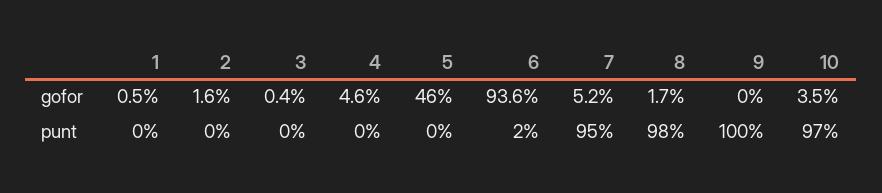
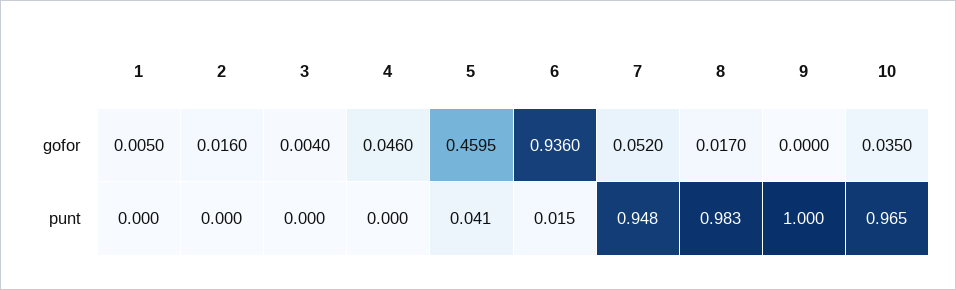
  {
    "1": {
      "gofor": 0.005,
      "punt": 0
    },
    "2": {
      "gofor": 0.016,
      "punt": 0
    },
    "3": {
      "gofor": 0.004,
      "punt": 0
    },
    "4": {
      "gofor": 0.046,
      "punt": 0
    },
    "5": {
      "gofor": 0.4595,
-     "punt": 0
+     "punt": 0.041
    },
    "6": {
      "gofor": 0.936,
      "punt": 0.015
    },
    "7": {
      "gofor": 0.052,
      "punt": 0.948
    },
    "8": {
      "gofor": 0.017,
      "punt": 0.983
    },
    "9": {
      "gofor": 0,
      "punt": 1
    },
    "10": {
      "gofor": 0.035,
      "punt": 0.965
    }
  }

